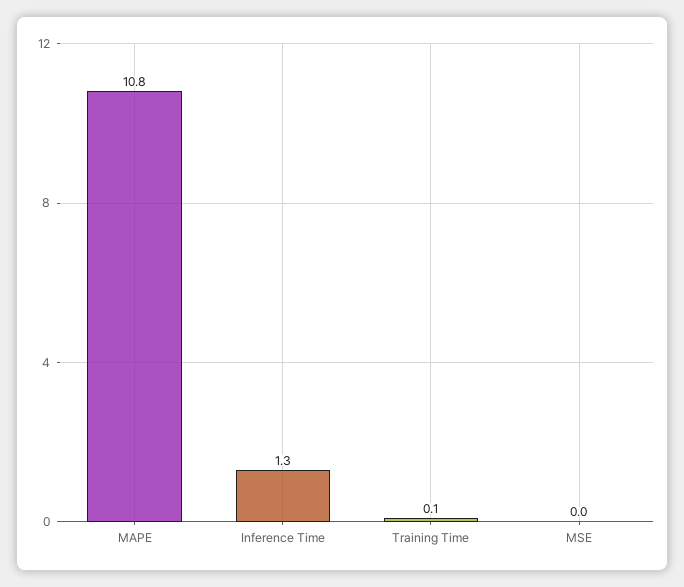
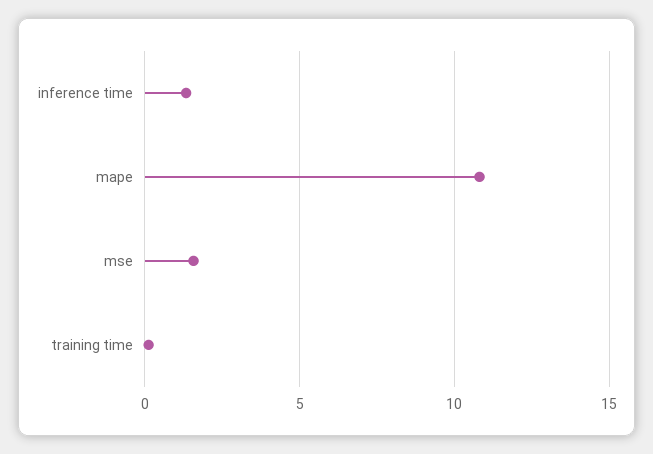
  {
    "MAPE": 10.8,
    "Inference Time": 1.3,
    "Training Time": 0.1,
-   "MSE": 0
+   "MSE": 1.5
  }

